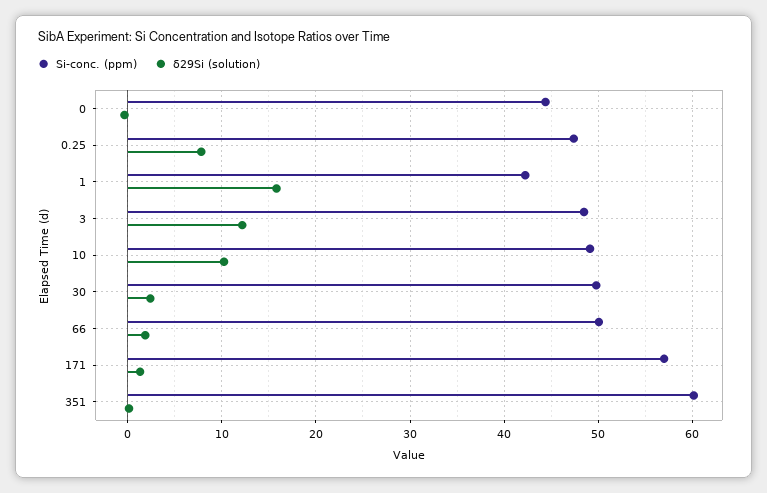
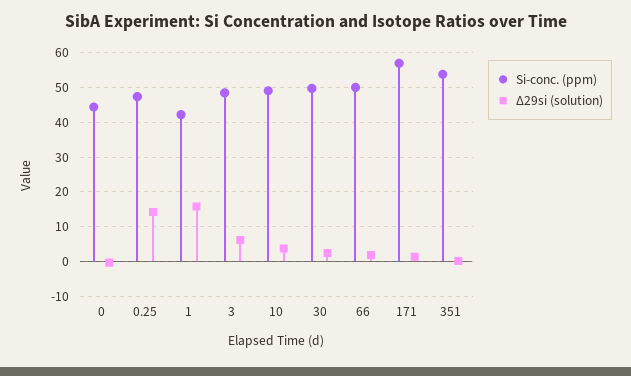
  {
    "Si-conc. (ppm)": {
      "0": 44,
      "0.25": 47,
      "1": 42,
      "3": 48,
      "10": 49,
      "30": 50,
      "66": 50,
      "171": 57,
-     "351": 60
+     "351": 54
    },
    "δ29Si (solution)": {
      "0": 0,
-     "0.25": 8,
+     "0.25": 14,
      "1": 16,
-     "3": 12,
+     "3": 6,
-     "10": 10,
+     "10": 4,
      "30": 2,
      "66": 2,
      "171": 1,
      "351": 0
    }
  }

